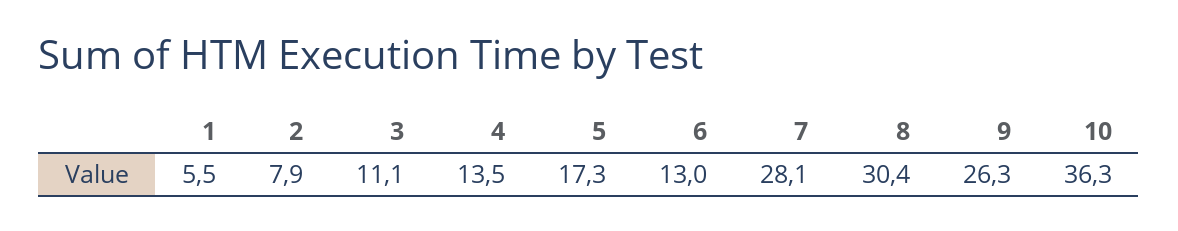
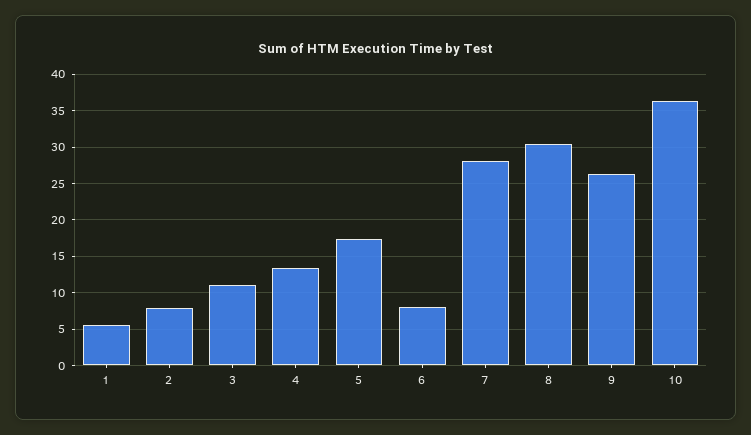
  {
    "1": 5.5,
    "2": 7.9,
    "3": 11.1,
    "4": 13.5,
    "5": 17.3,
-   "6": 13,
+   "6": 8,
    "7": 28.1,
    "8": 30.4,
    "9": 26.3,
    "10": 36.3
  }

